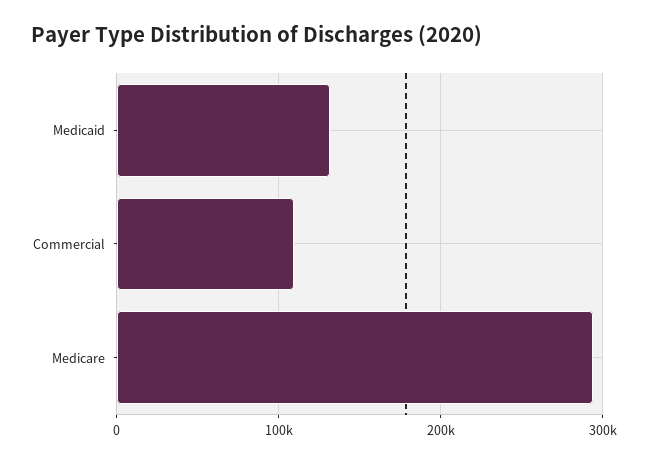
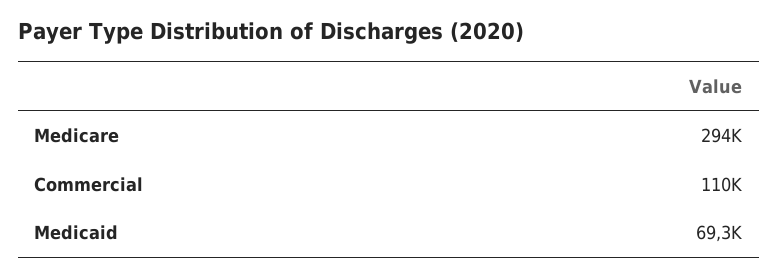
  {
-   "Medicaid": 130000,
+   "Medicaid": 69300,
    "Commercial": 110000,
    "Medicare": 294000
  }

